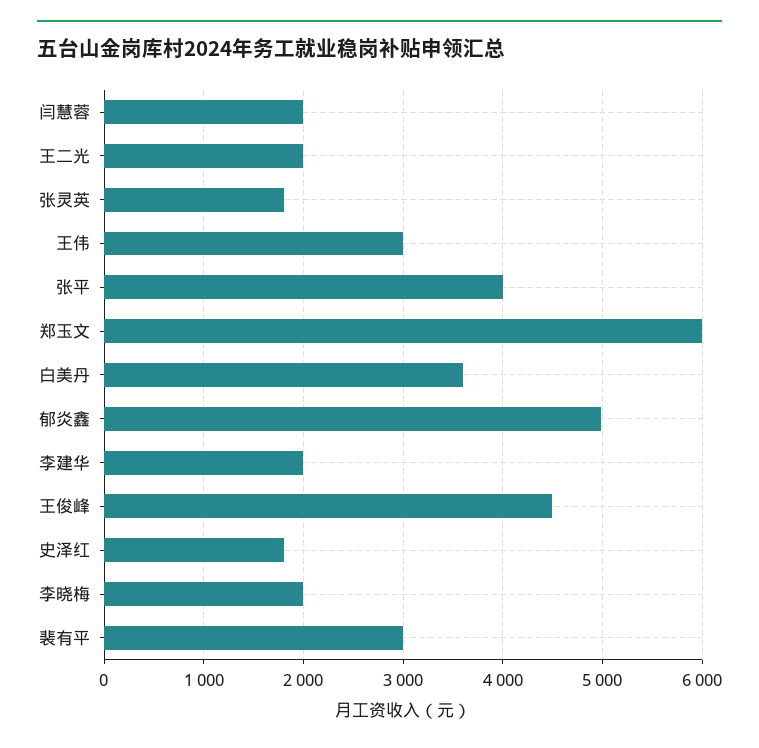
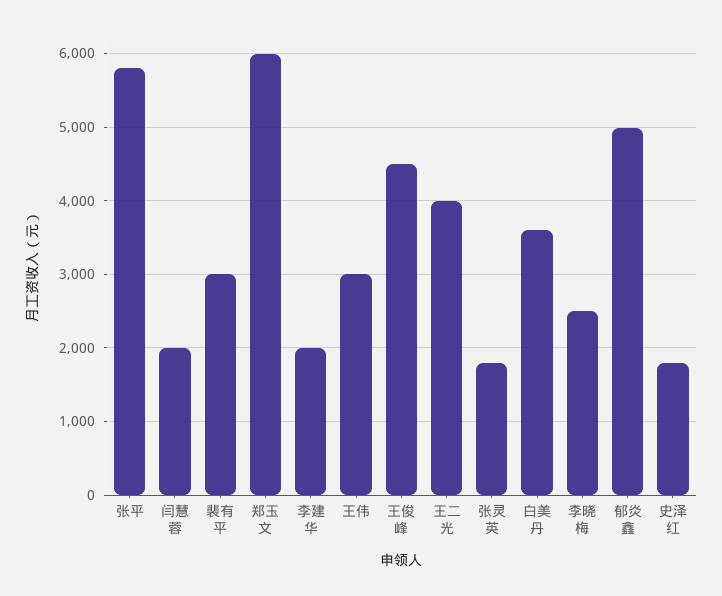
  {
    "闫慧蓉": 2000,
-   "王二光": 2000,
+   "王二光": 4000,
    "张灵英": 1800,
    "王伟": 3000,
-   "张平": 4000,
+   "张平": 5800,
    "郑玉文": 6000,
    "白美丹": 3600,
    "郁炎鑫": 5000,
    "李建华": 2000,
    "王俊峰": 4500,
    "史泽红": 1800,
-   "李晓梅": 2000,
+   "李晓梅": 2500,
    "裴有平": 3000
  }

